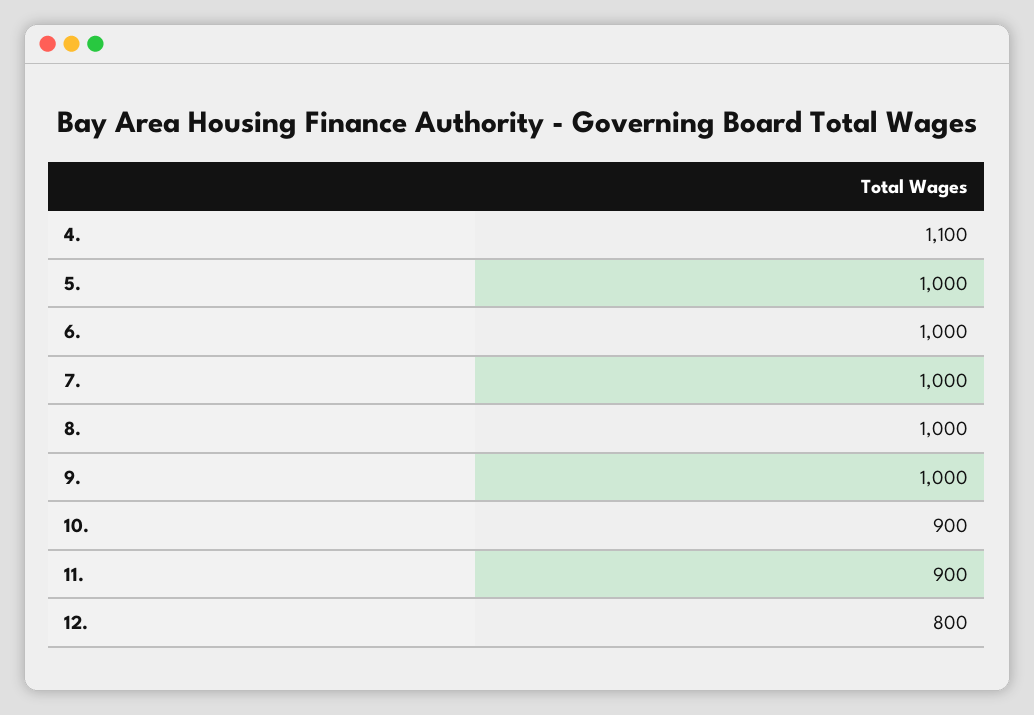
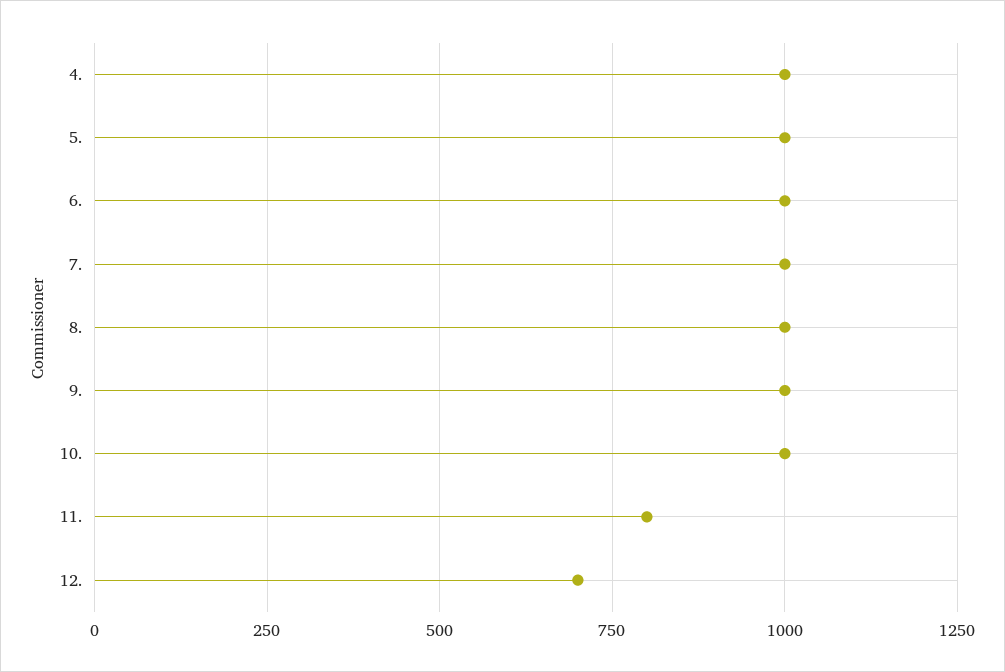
  {
-   "4.": 1100,
+   "4.": 1000,
    "5.": 1000,
    "6.": 1000,
    "7.": 1000,
    "8.": 1000,
    "9.": 1000,
-   "10.": 900,
+   "10.": 1000,
-   "11.": 900,
+   "11.": 800,
-   "12.": 800
+   "12.": 700
  }

